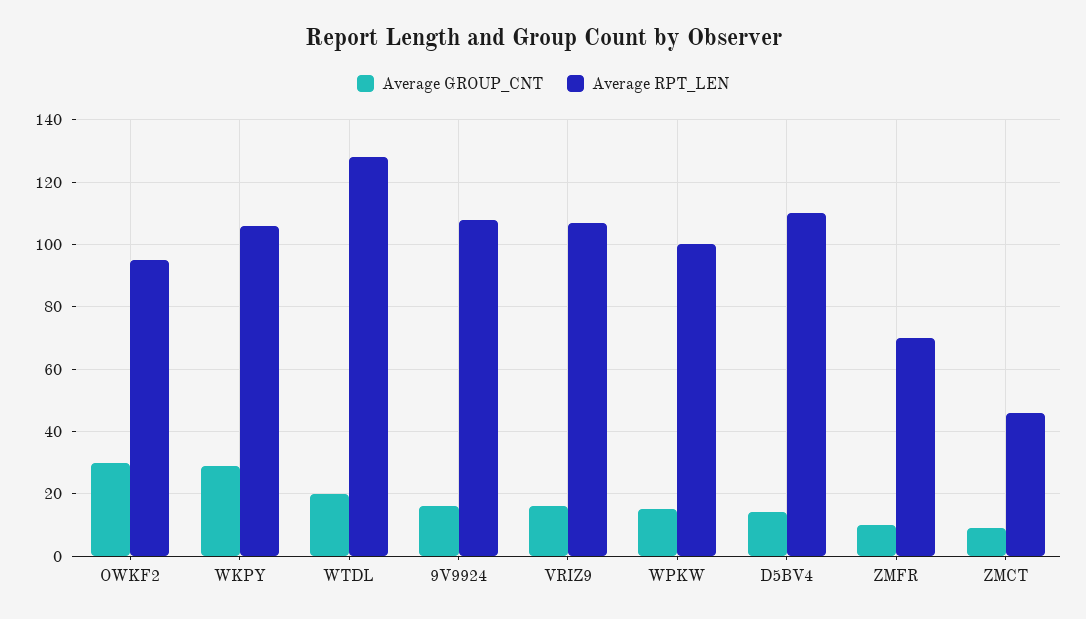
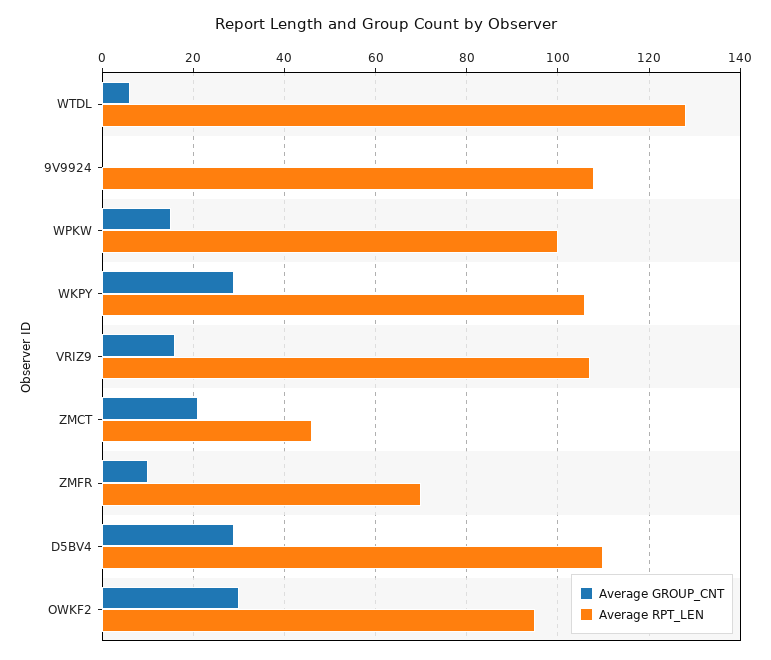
  {
    "Average GROUP_CNT": {
      "OWKF2": 30,
      "WKPY": 30,
-     "WTDL": 20,
+     "WTDL": 5,
-     "9V9924": 15,
+     "9V9924": 0,
      "VRIZ9": 15,
      "WPKW": 15,
-     "D5BV4": 15,
+     "D5BV4": 30,
      "ZMFR": 10,
-     "ZMCT": 10
+     "ZMCT": 20
    },
    "Average RPT_LEN": {
      "OWKF2": 95,
      "WKPY": 105,
      "WTDL": 130,
      "9V9924": 110,
      "VRIZ9": 105,
      "WPKW": 100,
      "D5BV4": 110,
      "ZMFR": 70,
      "ZMCT": 45
    }
  }

